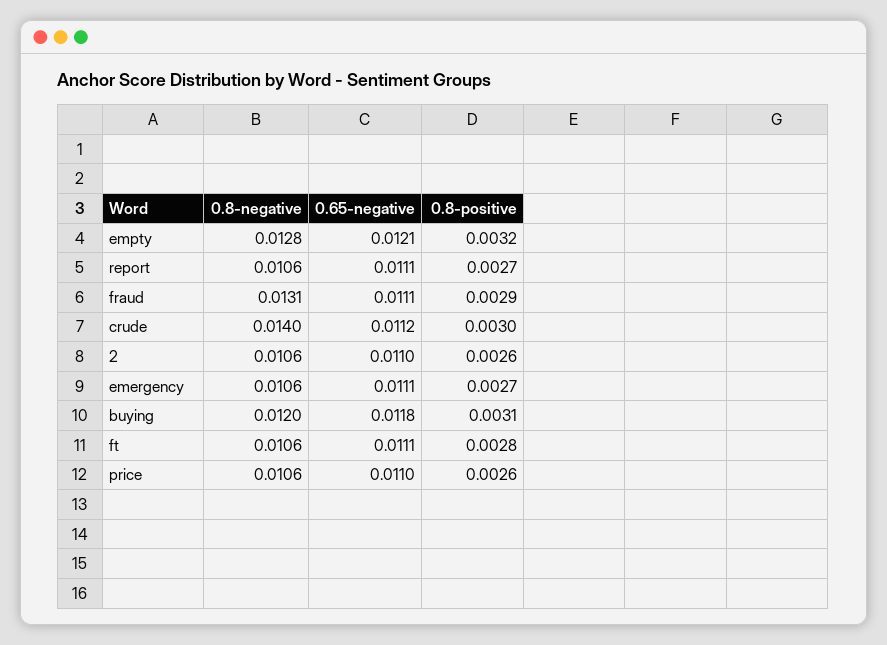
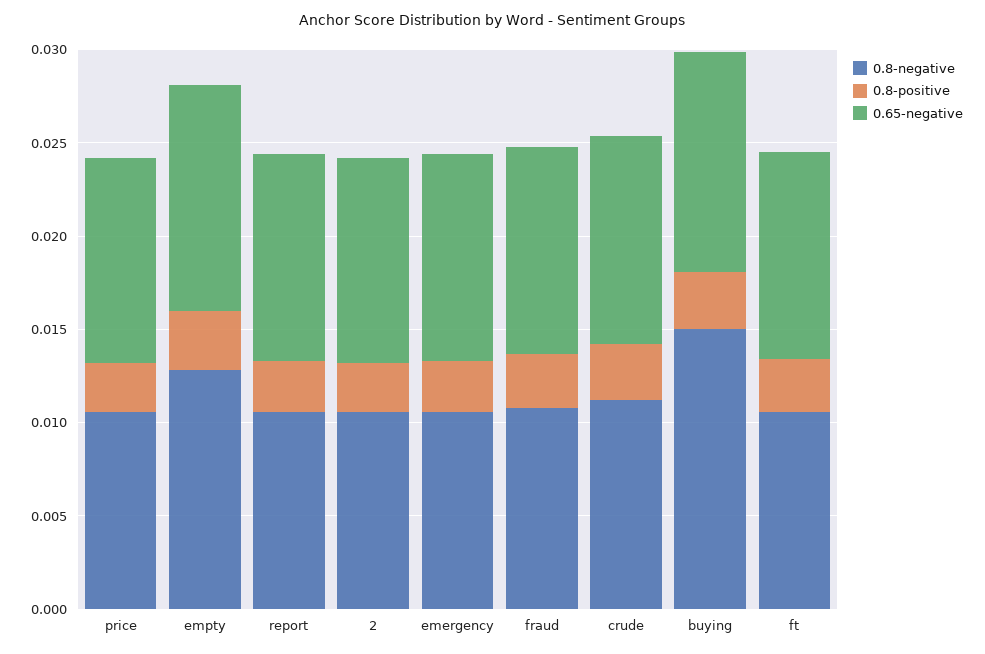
  {
    "0.8-negative": {
      "empty": 0.0128,
      "report": 0.0106,
-     "fraud": 0.0131,
+     "fraud": 0.011,
-     "crude": 0.014,
+     "crude": 0.011,
      "2": 0.0106,
      "emergency": 0.0106,
-     "buying": 0.012,
+     "buying": 0.015,
      "ft": 0.0106,
      "price": 0.0106
    },
    "0.65-negative": {
      "empty": 0.0121,
      "report": 0.0111,
      "fraud": 0.0111,
      "crude": 0.0112,
      "2": 0.011,
      "emergency": 0.0111,
      "buying": 0.0118,
      "ft": 0.0111,
      "price": 0.011
    },
    "0.8-positive": {
      "empty": 0.0032,
      "report": 0.0027,
      "fraud": 0.0029,
      "crude": 0.003,
      "2": 0.0026,
      "emergency": 0.0027,
      "buying": 0.0031,
      "ft": 0.0028,
      "price": 0.0026
    }
  }

